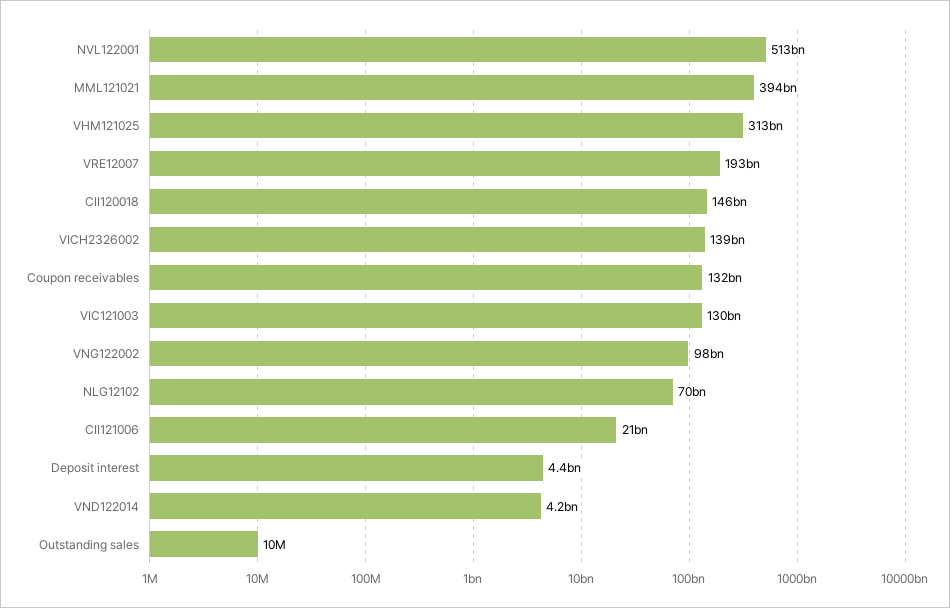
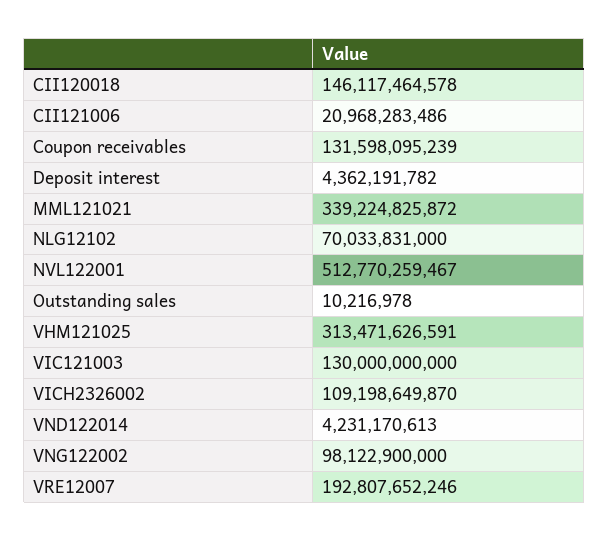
  {
    "NVL122001": 512770259467,
-   "MML121021": 394000000000,
+   "MML121021": 339224825872,
    "VHM121025": 313471626591,
    "VRE12007": 192807652246,
    "CII120018": 146117464578,
-   "VICH2326002": 139000000000,
+   "VICH2326002": 109198649870,
    "Coupon receivables": 131598095239,
    "VIC121003": 130000000000,
    "VNG122002": 98122900000,
    "NLG12102": 70033831000,
    "CII121006": 20968283486,
    "Deposit interest": 4362191782,
    "VND122014": 4231170613,
    "Outstanding sales": 10216978
  }

